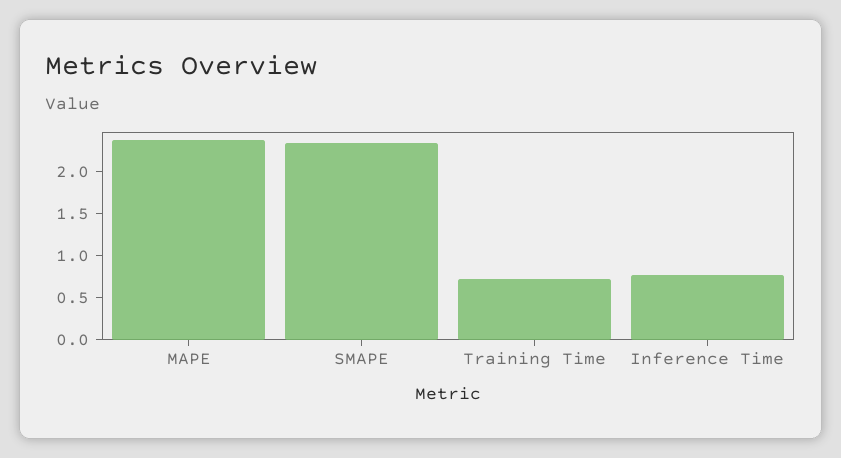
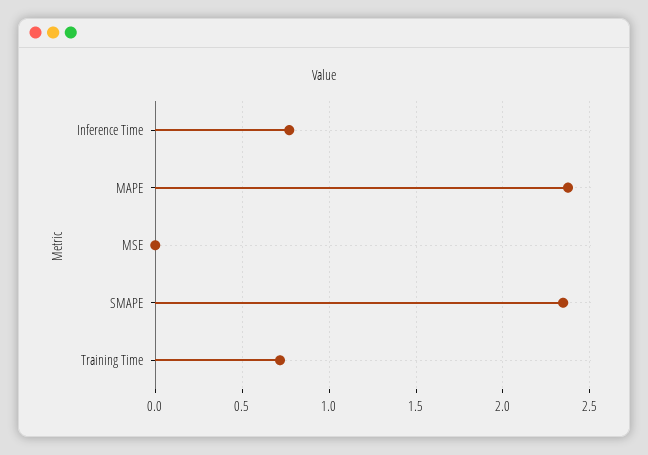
  {
    "MAPE": 2.35,
    "SMAPE": 2.35,
    "Training Time": 0.7,
-   "Inference Time": 0.75
+   "Inference Time": 0.75,
+   "MSE": 0
  }

